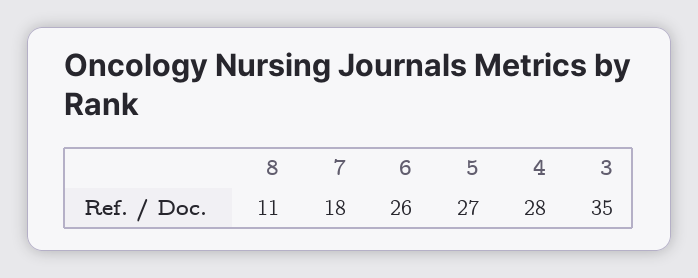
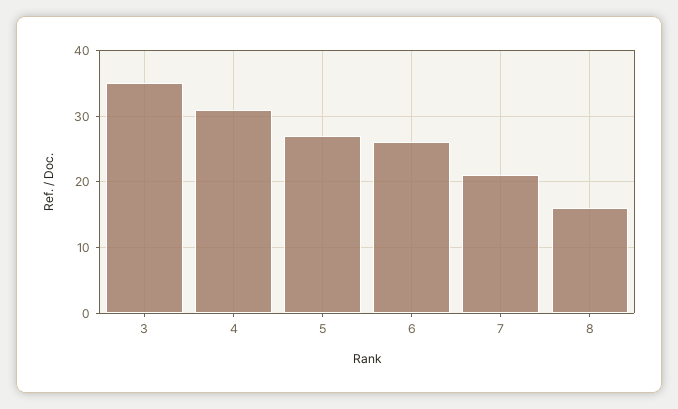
  {
-   "8": 11,
+   "8": 16,
-   "7": 18,
+   "7": 21,
    "6": 26,
    "5": 27,
-   "4": 28,
+   "4": 31,
    "3": 35
  }

